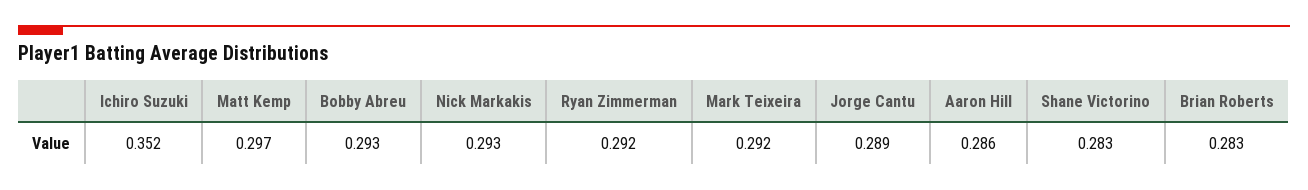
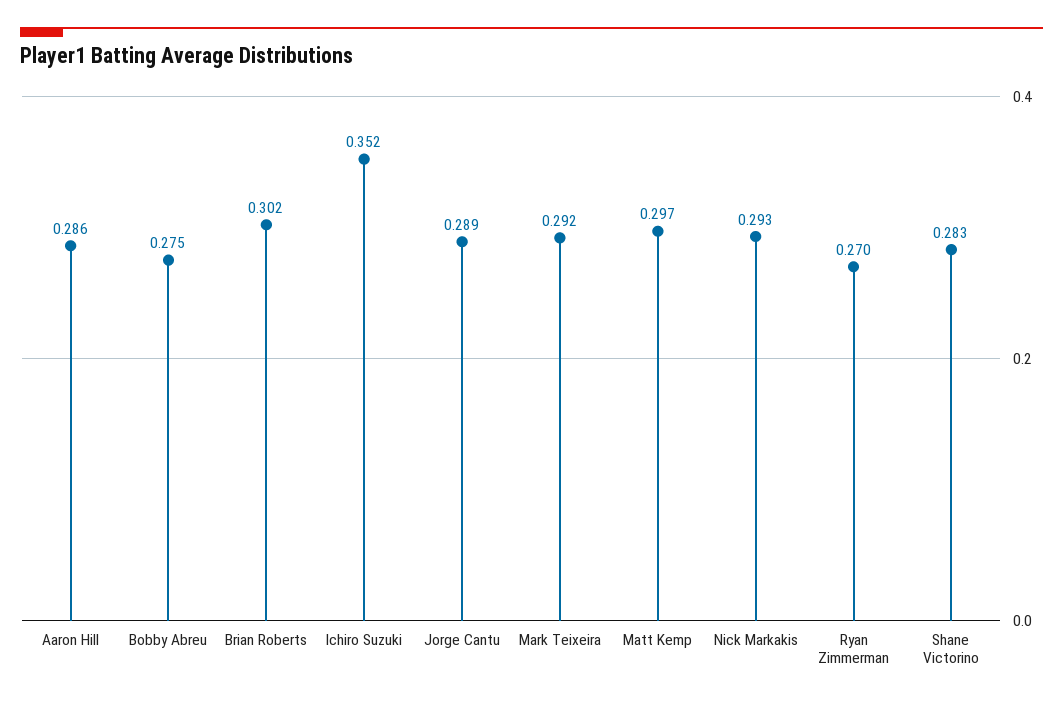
  {
    "Ichiro Suzuki": 0.352,
    "Matt Kemp": 0.297,
-   "Bobby Abreu": 0.293,
+   "Bobby Abreu": 0.275,
    "Nick Markakis": 0.293,
-   "Ryan Zimmerman": 0.292,
+   "Ryan Zimmerman": 0.27,
    "Mark Teixeira": 0.292,
    "Jorge Cantu": 0.289,
    "Aaron Hill": 0.286,
    "Shane Victorino": 0.283,
-   "Brian Roberts": 0.283
+   "Brian Roberts": 0.302
  }

